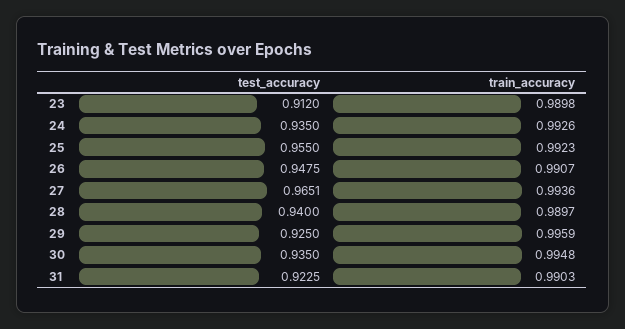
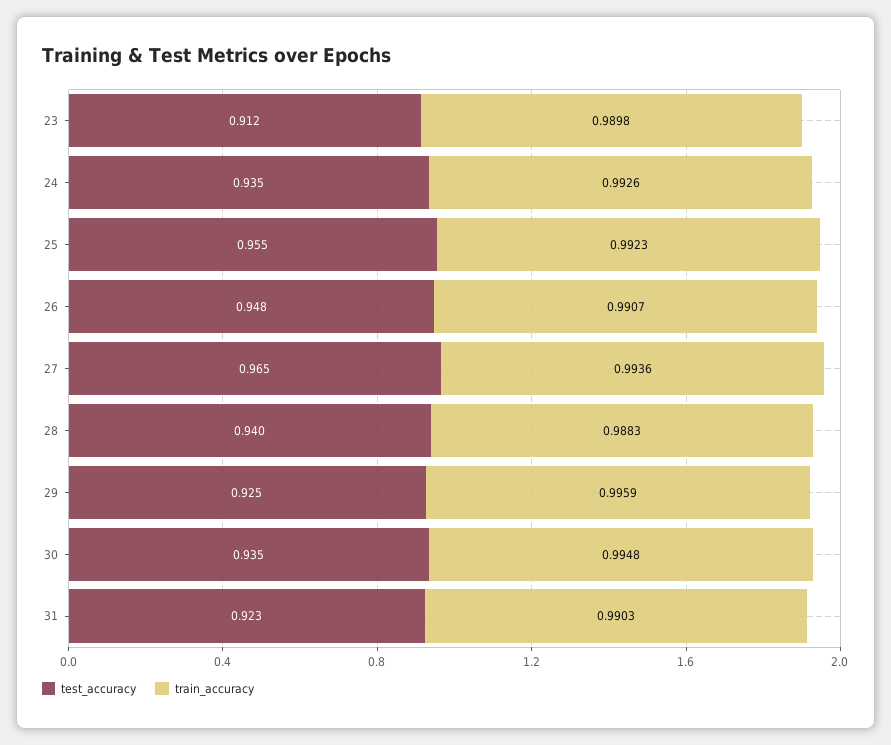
  {
    "test_accuracy": {
      "23": 0.912,
      "24": 0.935,
      "25": 0.955,
      "26": 0.9475,
      "27": 0.9651,
      "28": 0.94,
      "29": 0.925,
      "30": 0.935,
      "31": 0.9225
    },
    "train_accuracy": {
      "23": 0.9898,
      "24": 0.9926,
      "25": 0.9923,
      "26": 0.9907,
      "27": 0.9936,
-     "28": 0.9897,
+     "28": 0.9883,
      "29": 0.9959,
      "30": 0.9948,
      "31": 0.9903
    }
  }

